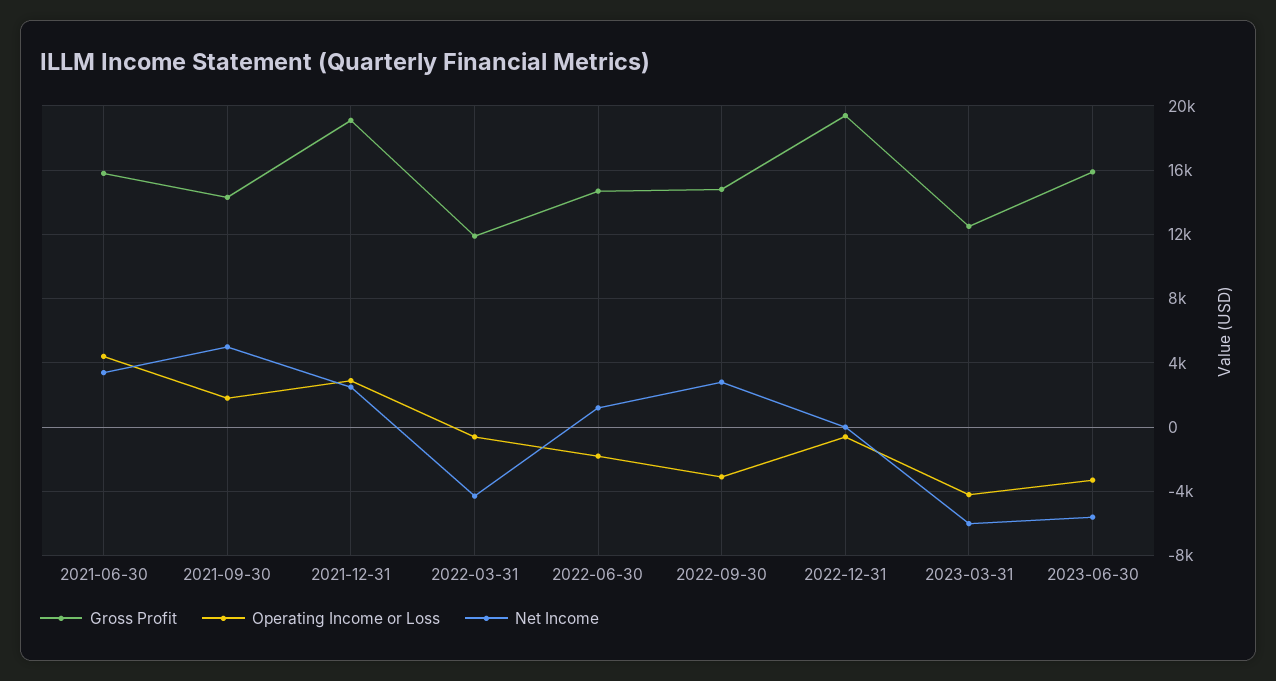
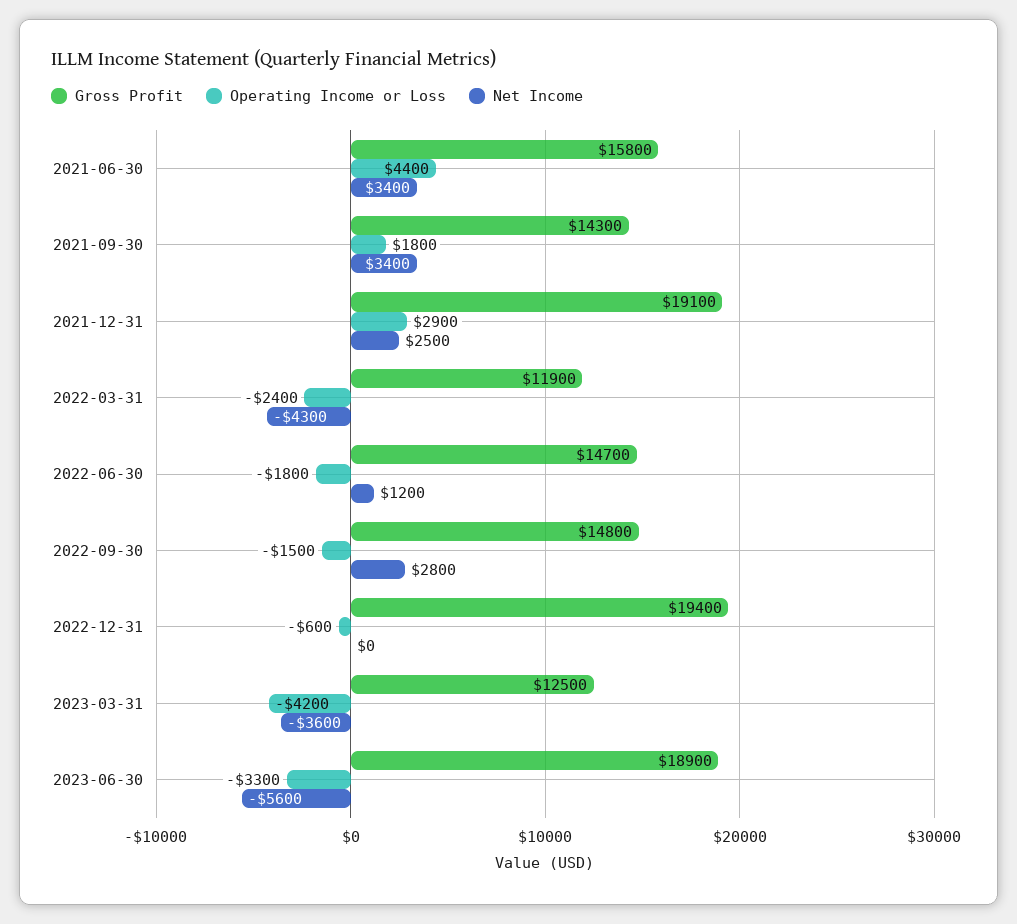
  {
    "Gross Profit": {
      "2021-06-30": 15800,
      "2021-09-30": 14300,
      "2021-12-31": 19100,
      "2022-03-31": 11900,
      "2022-06-30": 14700,
      "2022-09-30": 14800,
      "2022-12-31": 19400,
      "2023-03-31": 12500,
-     "2023-06-30": 16000
+     "2023-06-30": 18900
    },
    "Operating Income or Loss": {
      "2021-06-30": 4400,
      "2021-09-30": 1800,
      "2021-12-31": 2900,
-     "2022-03-31": -500,
+     "2022-03-31": -2400,
      "2022-06-30": -1800,
-     "2022-09-30": -3000,
+     "2022-09-30": -1500,
      "2022-12-31": -600,
      "2023-03-31": -4200,
      "2023-06-30": -3300
    },
    "Net Income": {
      "2021-06-30": 3400,
-     "2021-09-30": 5000,
+     "2021-09-30": 3400,
      "2021-12-31": 2500,
      "2022-03-31": -4300,
      "2022-06-30": 1200,
      "2022-09-30": 2800,
      "2022-12-31": 0,
-     "2023-03-31": -6000,
+     "2023-03-31": -3600,
      "2023-06-30": -5600
    }
  }

